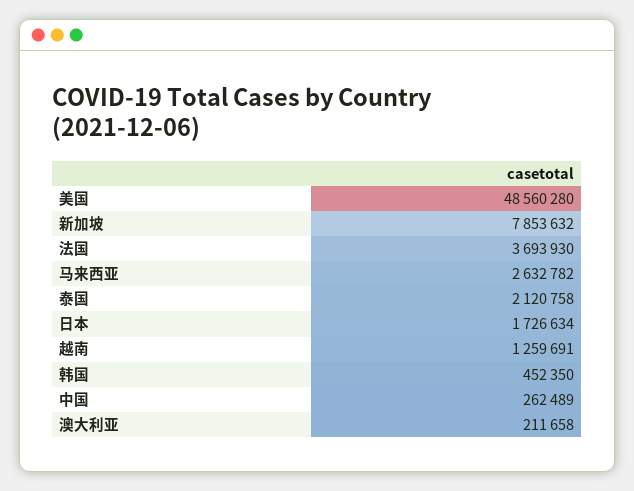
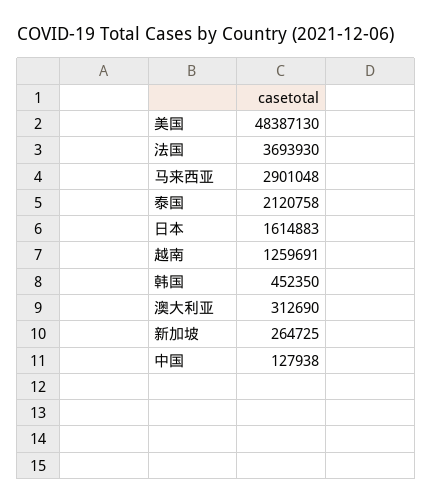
  {
-   "美国": 48560280,
+   "美国": 48387130,
-   "新加坡": 7853632,
+   "新加坡": 264725,
    "法国": 3693930,
-   "马来西亚": 2632782,
+   "马来西亚": 2901048,
    "泰国": 2120758,
-   "日本": 1726634,
+   "日本": 1614883,
    "越南": 1259691,
    "韩国": 452350,
-   "中国": 262489,
+   "中国": 127938,
-   "澳大利亚": 211658
+   "澳大利亚": 312690
  }

